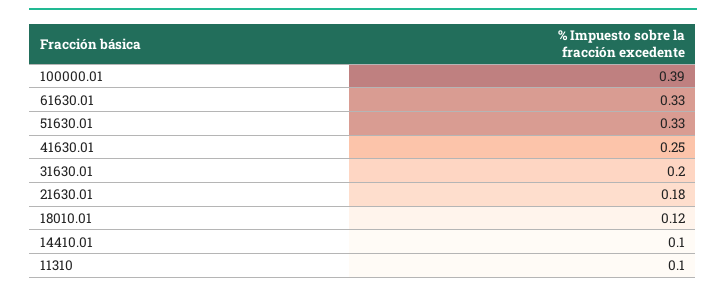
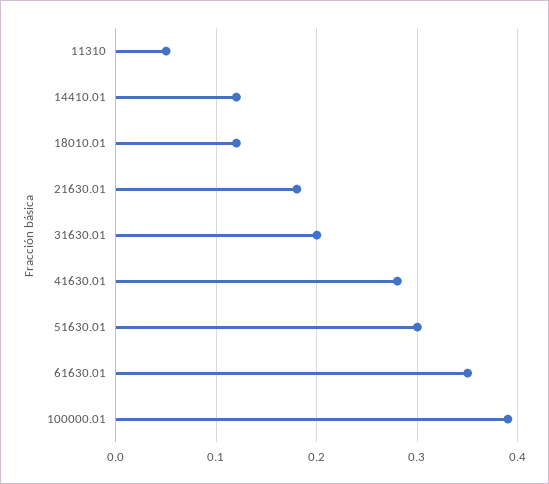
  {
    "100000.01": 0.39,
-   "61630.01": 0.33,
+   "61630.01": 0.35,
-   "51630.01": 0.33,
+   "51630.01": 0.3,
-   "41630.01": 0.25,
+   "41630.01": 0.28,
    "31630.01": 0.2,
    "21630.01": 0.18,
    "18010.01": 0.12,
-   "14410.01": 0.1,
+   "14410.01": 0.12,
-   "11310": 0.1
+   "11310": 0.05
  }

